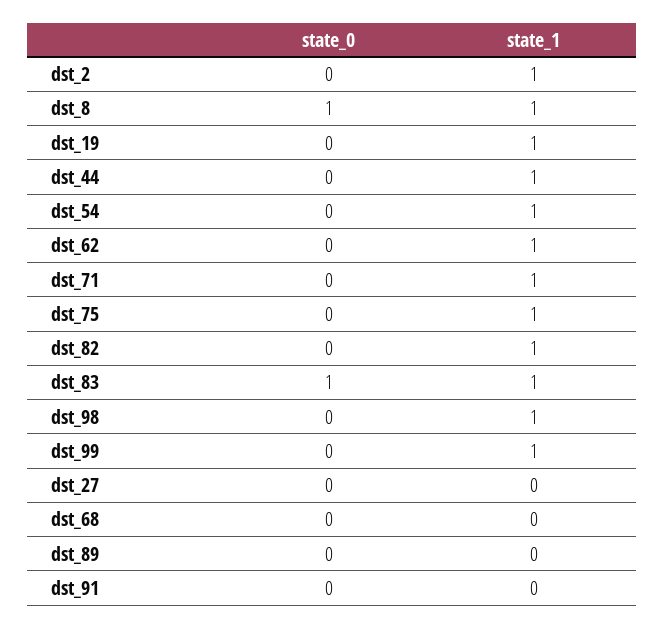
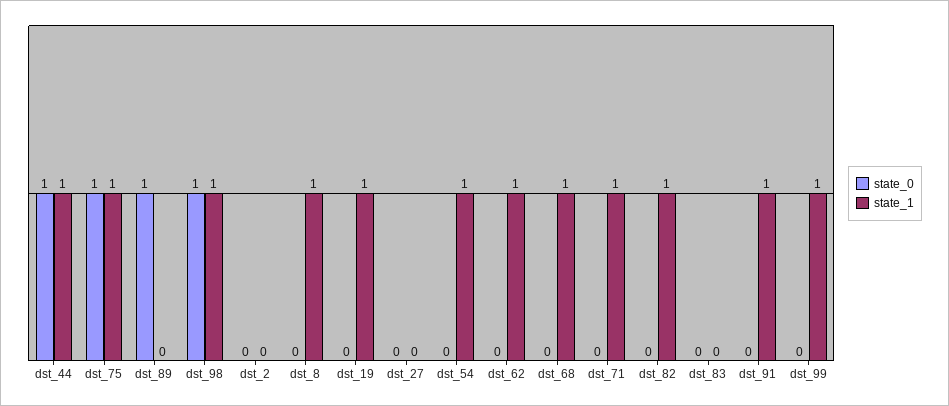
  {
    "state_0": {
      "dst_2": 0,
-     "dst_8": 1,
+     "dst_8": 0,
      "dst_19": 0,
-     "dst_44": 0,
+     "dst_44": 1,
      "dst_54": 0,
      "dst_62": 0,
      "dst_71": 0,
-     "dst_75": 0,
+     "dst_75": 1,
      "dst_82": 0,
-     "dst_83": 1,
+     "dst_83": 0,
-     "dst_98": 0,
+     "dst_98": 1,
      "dst_99": 0,
      "dst_27": 0,
      "dst_68": 0,
-     "dst_89": 0,
+     "dst_89": 1,
      "dst_91": 0
    },
    "state_1": {
-     "dst_2": 1,
+     "dst_2": 0,
      "dst_8": 1,
      "dst_19": 1,
      "dst_44": 1,
      "dst_54": 1,
      "dst_62": 1,
      "dst_71": 1,
      "dst_75": 1,
      "dst_82": 1,
-     "dst_83": 1,
+     "dst_83": 0,
      "dst_98": 1,
      "dst_99": 1,
      "dst_27": 0,
-     "dst_68": 0,
+     "dst_68": 1,
      "dst_89": 0,
-     "dst_91": 0
+     "dst_91": 1
    }
  }

